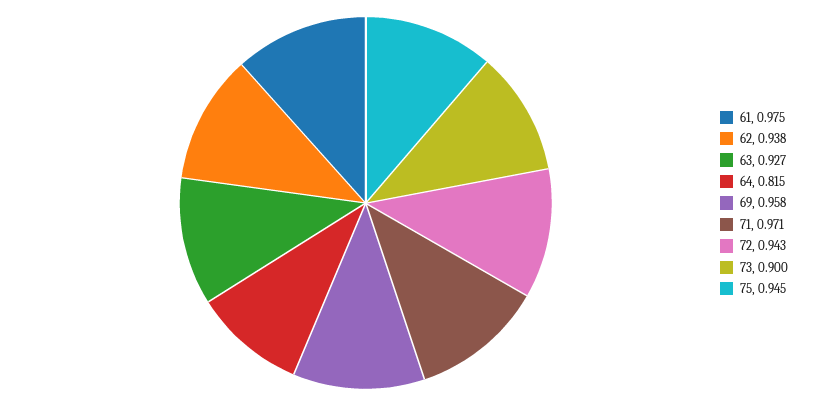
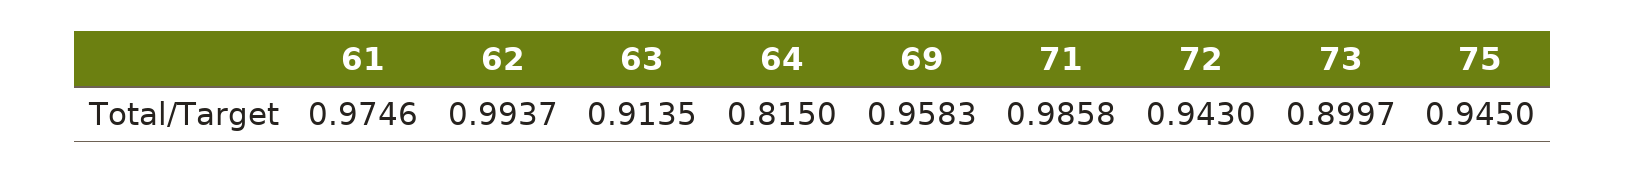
  {
    "61": 0.9746,
-   "62": 0.938,
+   "62": 0.9937,
-   "63": 0.927,
+   "63": 0.9135,
    "64": 0.815,
    "69": 0.9583,
-   "71": 0.971,
+   "71": 0.9858,
    "72": 0.943,
    "73": 0.8997,
    "75": 0.945
  }

